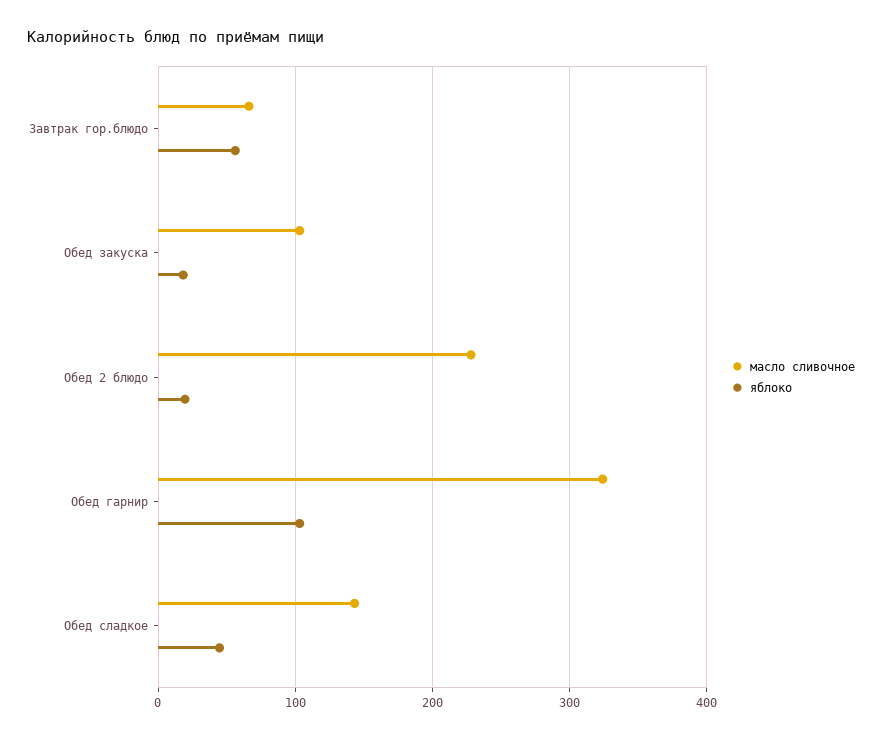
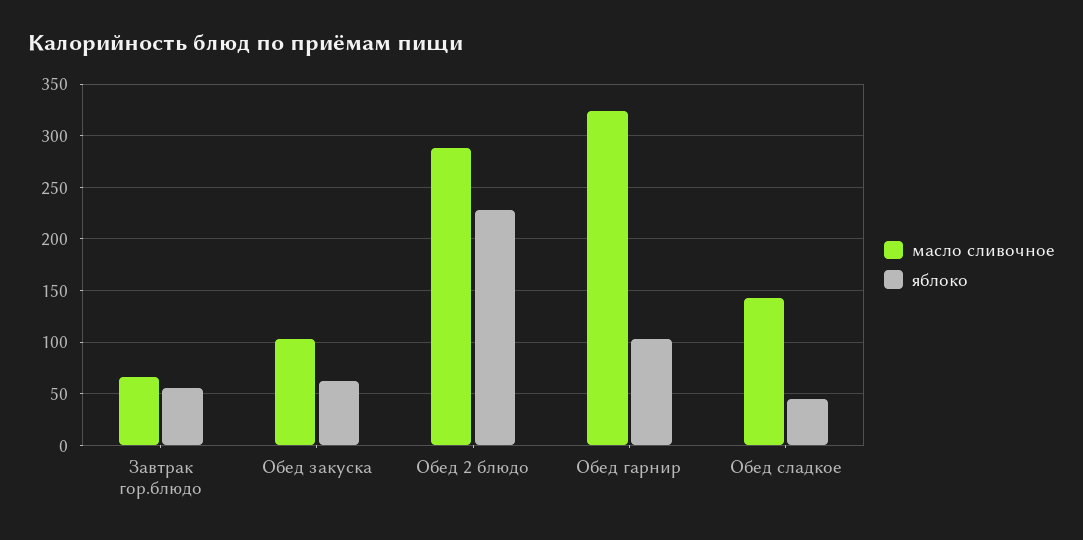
  {
    "масло сливочное": {
      "Завтрак гор.блюдо": 70,
      "Обед закуска": 100,
-     "Обед 2 блюдо": 230,
+     "Обед 2 блюдо": 290,
      "Обед гарнир": 320,
      "Обед сладкое": 140
    },
    "яблоко": {
      "Завтрак гор.блюдо": 60,
-     "Обед закуска": 20,
+     "Обед закуска": 60,
-     "Обед 2 блюдо": 20,
+     "Обед 2 блюдо": 230,
      "Обед гарнир": 100,
      "Обед сладкое": 40
    }
  }

